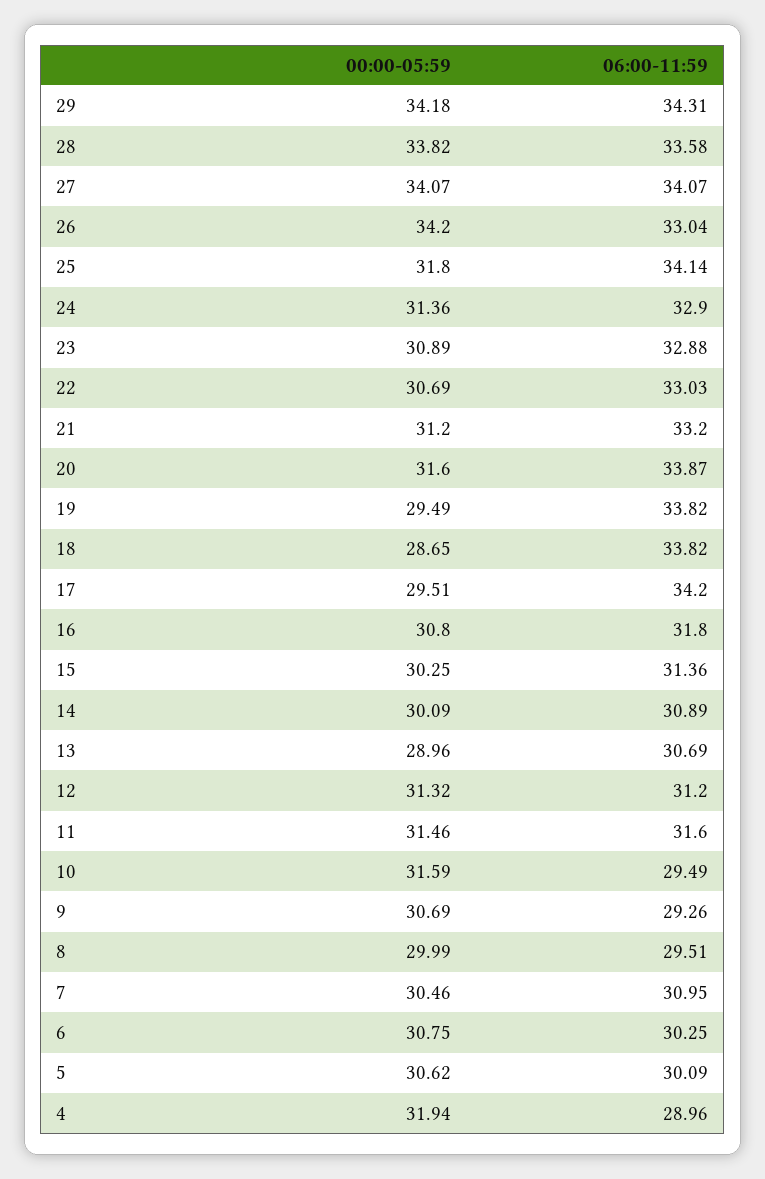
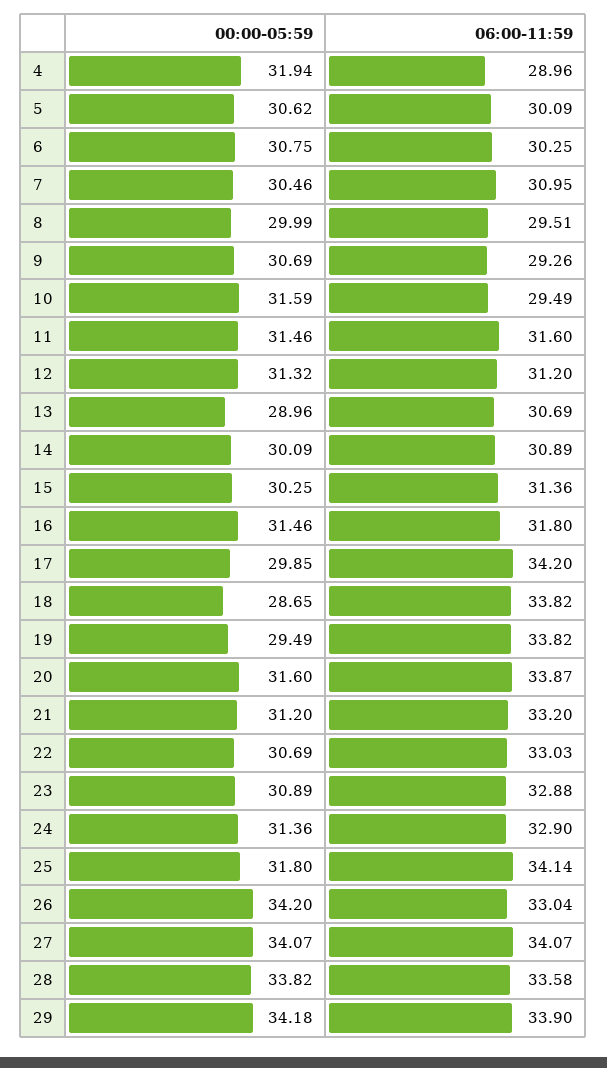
  {
    "00:00-05:59": {
      "29": 34.18,
      "28": 33.82,
      "27": 34.07,
      "26": 34.2,
      "25": 31.8,
      "24": 31.36,
      "23": 30.89,
      "22": 30.69,
      "21": 31.2,
      "20": 31.6,
      "19": 29.49,
      "18": 28.65,
-     "17": 29.51,
+     "17": 29.85,
-     "16": 30.8,
+     "16": 31.46,
      "15": 30.25,
      "14": 30.09,
      "13": 28.96,
      "12": 31.32,
      "11": 31.46,
      "10": 31.59,
      "9": 30.69,
      "8": 29.99,
      "7": 30.46,
      "6": 30.75,
      "5": 30.62,
      "4": 31.94
    },
    "06:00-11:59": {
-     "29": 34.31,
+     "29": 33.9,
      "28": 33.58,
      "27": 34.07,
      "26": 33.04,
      "25": 34.14,
      "24": 32.9,
      "23": 32.88,
      "22": 33.03,
      "21": 33.2,
      "20": 33.87,
      "19": 33.82,
      "18": 33.82,
      "17": 34.2,
      "16": 31.8,
      "15": 31.36,
      "14": 30.89,
      "13": 30.69,
      "12": 31.2,
      "11": 31.6,
      "10": 29.49,
      "9": 29.26,
      "8": 29.51,
      "7": 30.95,
      "6": 30.25,
      "5": 30.09,
      "4": 28.96
    }
  }

